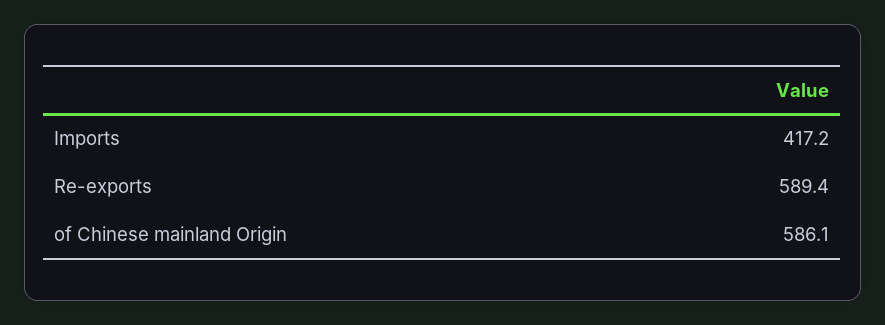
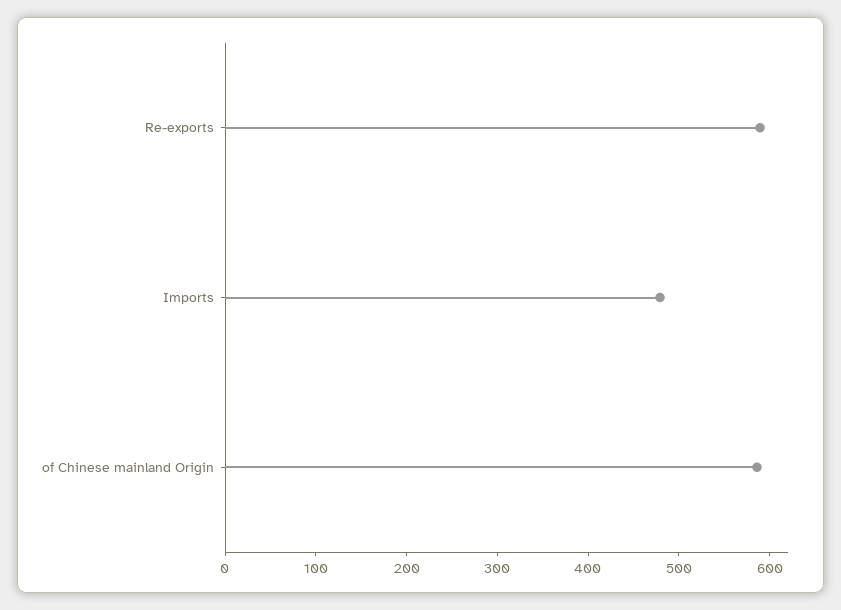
  {
-   "Imports": 417.2,
+   "Imports": 480,
    "Re-exports": 589.4,
    "of Chinese mainland Origin": 586.1
  }

